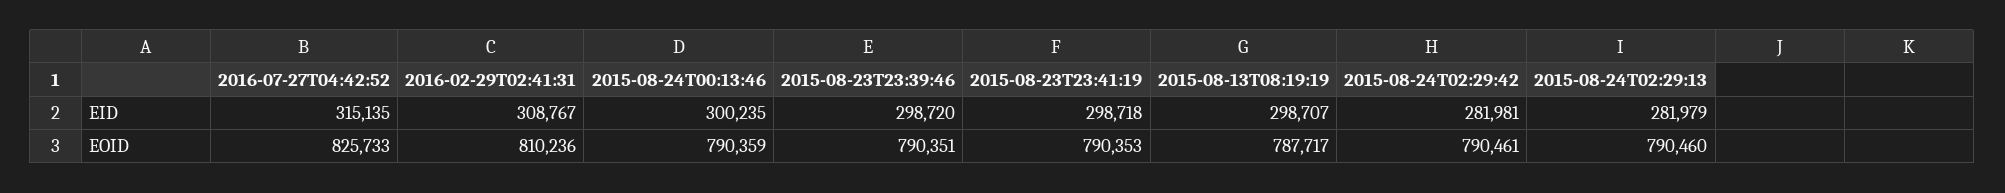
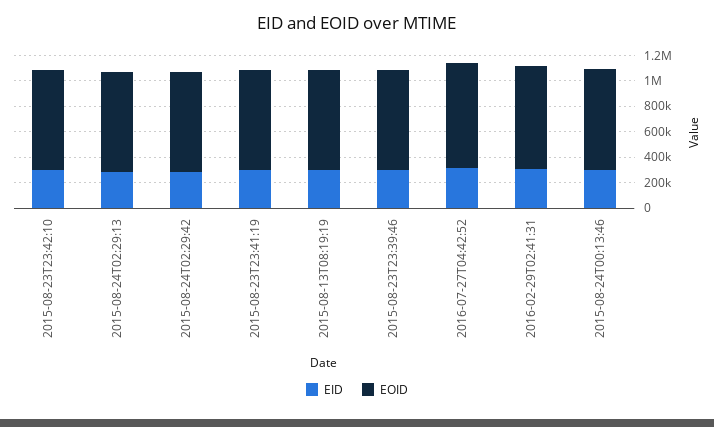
  {
    "EID": {
      "2016-07-27T04:42:52": 315135,
      "2016-02-29T02:41:31": 308767,
      "2015-08-24T00:13:46": 300235,
      "2015-08-23T23:39:46": 298720,
      "2015-08-23T23:41:19": 298718,
      "2015-08-13T08:19:19": 298707,
      "2015-08-24T02:29:42": 281981,
-     "2015-08-24T02:29:13": 281979
+     "2015-08-24T02:29:13": 281979,
+     "2015-08-23T23:42:10": 300000
    },
    "EOID": {
      "2016-07-27T04:42:52": 825733,
      "2016-02-29T02:41:31": 810236,
      "2015-08-24T00:13:46": 790359,
      "2015-08-23T23:39:46": 790351,
      "2015-08-23T23:41:19": 790353,
      "2015-08-13T08:19:19": 787717,
      "2015-08-24T02:29:42": 790461,
-     "2015-08-24T02:29:13": 790460
+     "2015-08-24T02:29:13": 790460,
+     "2015-08-23T23:42:10": 800000
    }
  }

